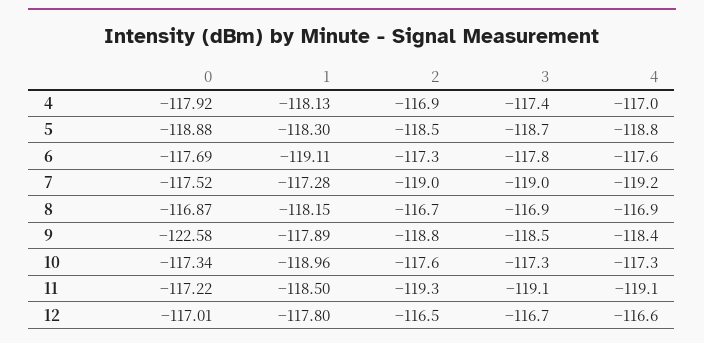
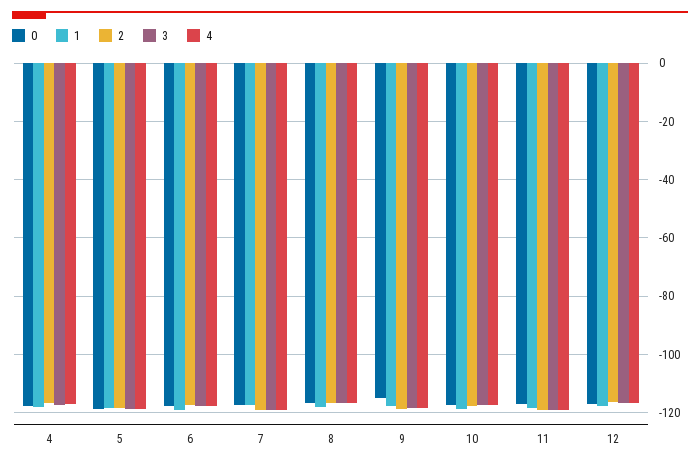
  {
    "0": {
      "4": -117.92,
      "5": -118.88,
      "6": -117.69,
      "7": -117.52,
      "8": -116.87,
-     "9": -122.58,
+     "9": -115,
      "10": -117.34,
      "11": -117.22,
      "12": -117.01
    },
    "1": {
      "4": -118.13,
      "5": -118.3,
      "6": -119.11,
      "7": -117.28,
      "8": -118.15,
      "9": -117.89,
      "10": -118.96,
      "11": -118.5,
      "12": -117.8
    },
    "2": {
      "4": -116.9,
      "5": -118.5,
      "6": -117.3,
      "7": -119,
      "8": -116.7,
      "9": -118.8,
      "10": -117.6,
      "11": -119.3,
      "12": -116.5
    },
    "3": {
      "4": -117.4,
      "5": -118.7,
      "6": -117.8,
      "7": -119,
      "8": -116.9,
      "9": -118.5,
      "10": -117.3,
      "11": -119.1,
      "12": -116.7
    },
    "4": {
      "4": -117,
      "5": -118.8,
      "6": -117.6,
      "7": -119.2,
      "8": -116.9,
      "9": -118.4,
      "10": -117.3,
      "11": -119.1,
      "12": -116.6
    }
  }

